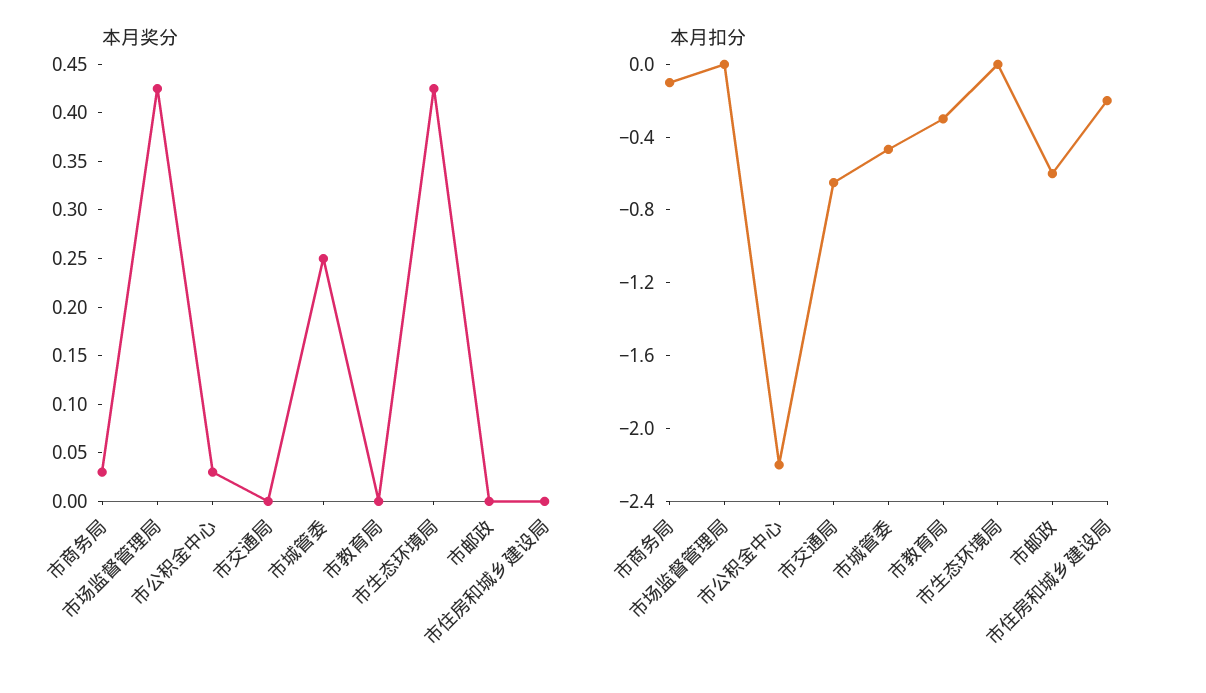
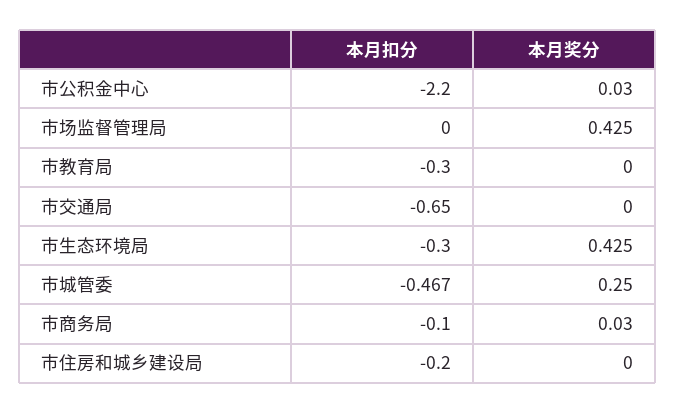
  {
    "本月奖分": {
      "市商务局": 0.03,
      "市场监督管理局": 0.425,
      "市公积金中心": 0.03,
      "市交通局": 0,
      "市城管委": 0.25,
      "市教育局": 0,
      "市生态环境局": 0.425,
-     "市邮政": 0,
      "市住房和城乡建设局": 0
    },
    "本月扣分": {
      "市商务局": -0.1,
      "市场监督管理局": 0,
      "市公积金中心": -2.2,
      "市交通局": -0.65,
      "市城管委": -0.467,
      "市教育局": -0.3,
-     "市生态环境局": 0,
+     "市生态环境局": -0.3,
-     "市邮政": -0.6,
      "市住房和城乡建设局": -0.2
    }
  }

